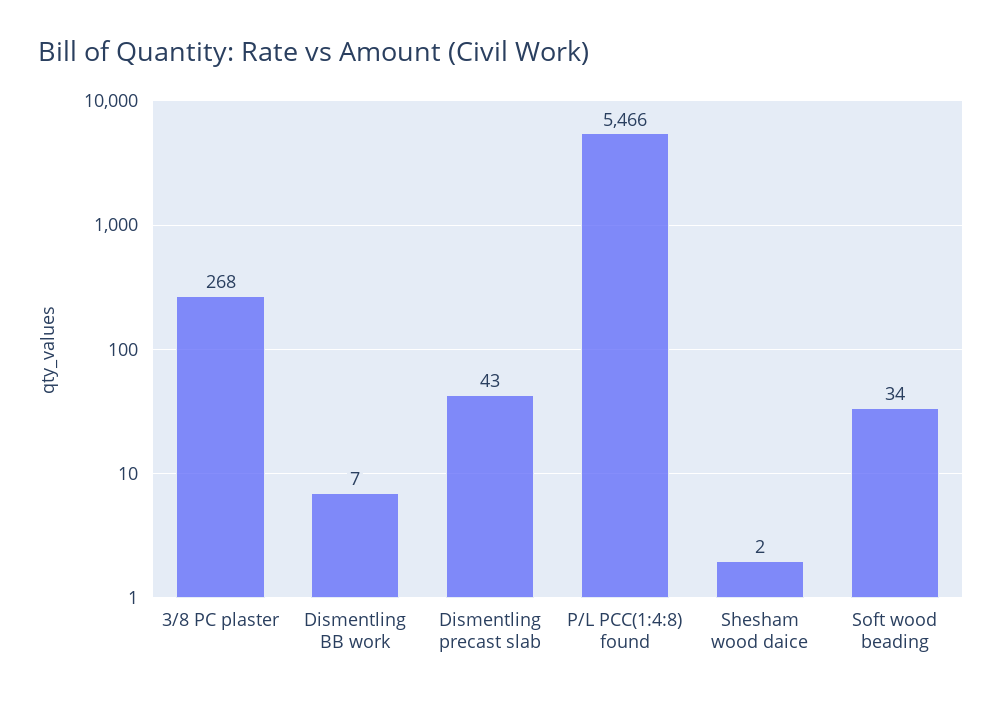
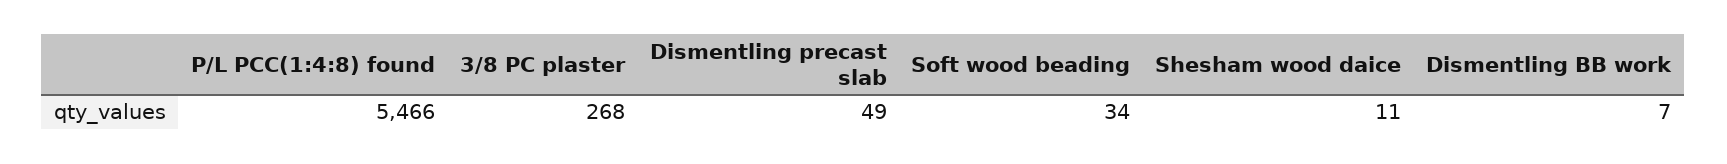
  {
    "3/8 PC plaster": 268,
    "Dismentling BB work": 7,
-   "Dismentling precast slab": 43,
+   "Dismentling precast slab": 49,
    "P/L PCC(1:4:8) found": 5466,
-   "Shesham wood daice": 2,
+   "Shesham wood daice": 11,
    "Soft wood beading": 34
  }

